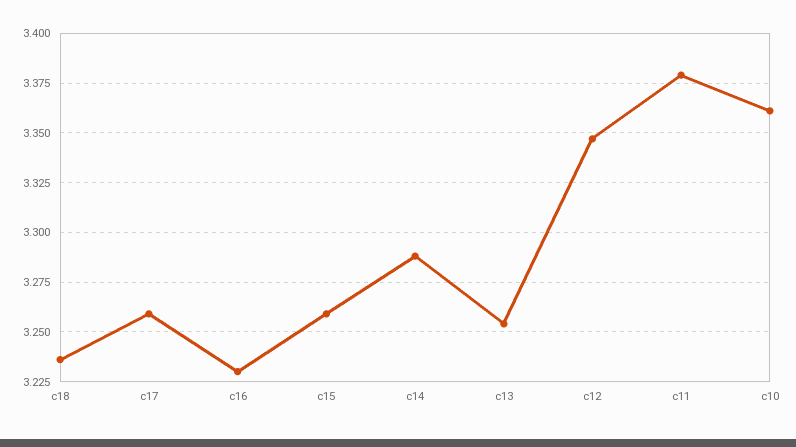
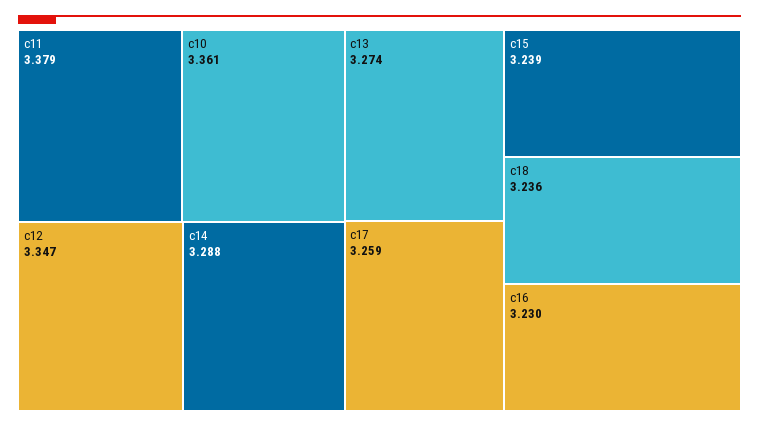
  {
    "c18": 3.236,
    "c17": 3.259,
    "c16": 3.23,
-   "c15": 3.26,
+   "c15": 3.239,
    "c14": 3.288,
-   "c13": 3.255,
+   "c13": 3.274,
    "c12": 3.347,
    "c11": 3.379,
    "c10": 3.361
  }

